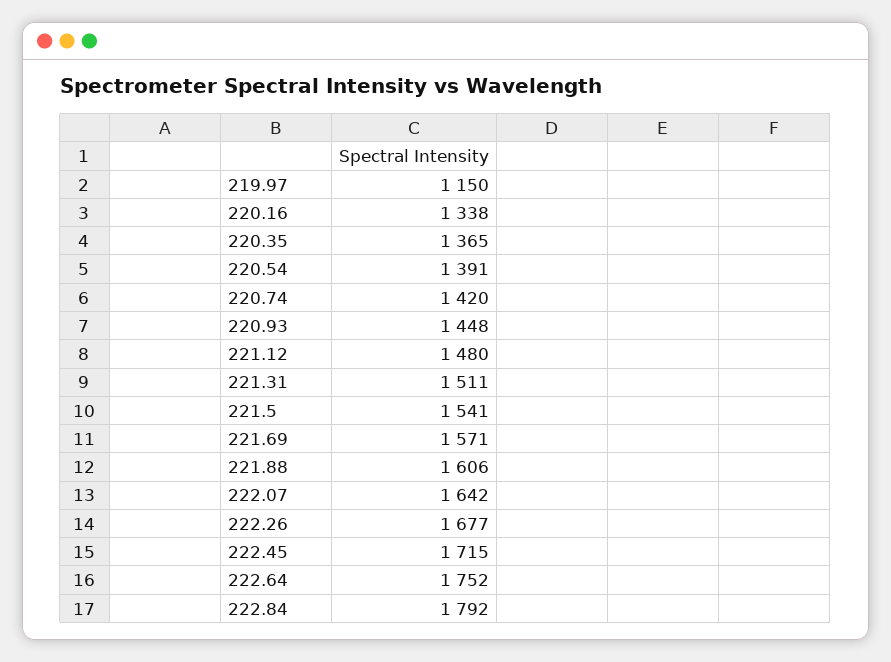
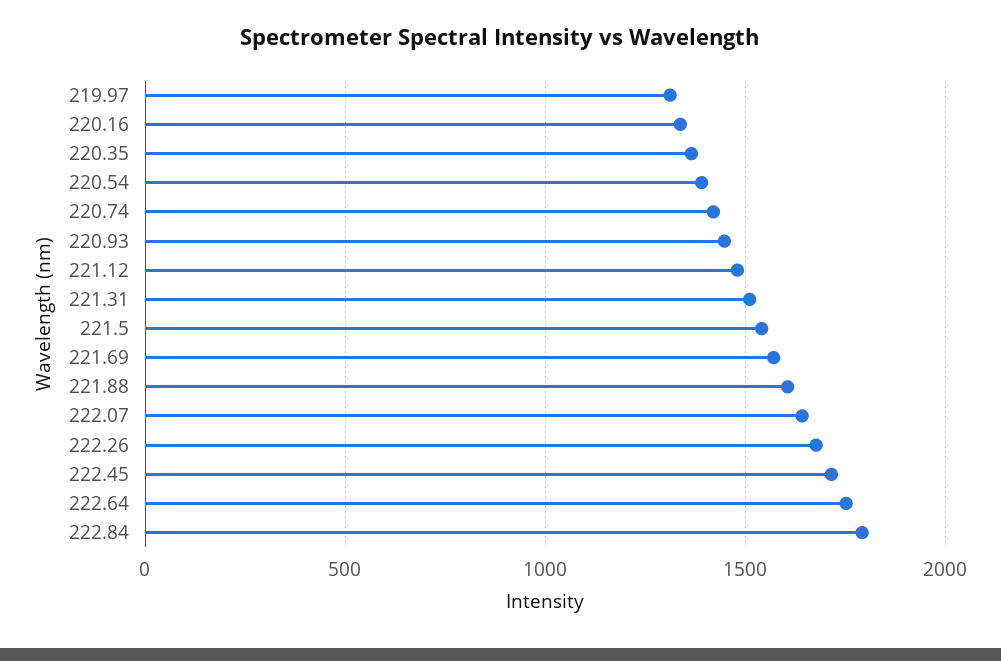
  {
-   "219.97": 1150,
+   "219.97": 1300,
    "220.16": 1338,
    "220.35": 1365,
    "220.54": 1391,
    "220.74": 1420,
    "220.93": 1448,
    "221.12": 1480,
    "221.31": 1511,
    "221.5": 1541,
    "221.69": 1571,
    "221.88": 1606,
    "222.07": 1642,
    "222.26": 1677,
    "222.45": 1715,
    "222.64": 1752,
    "222.84": 1792
  }

